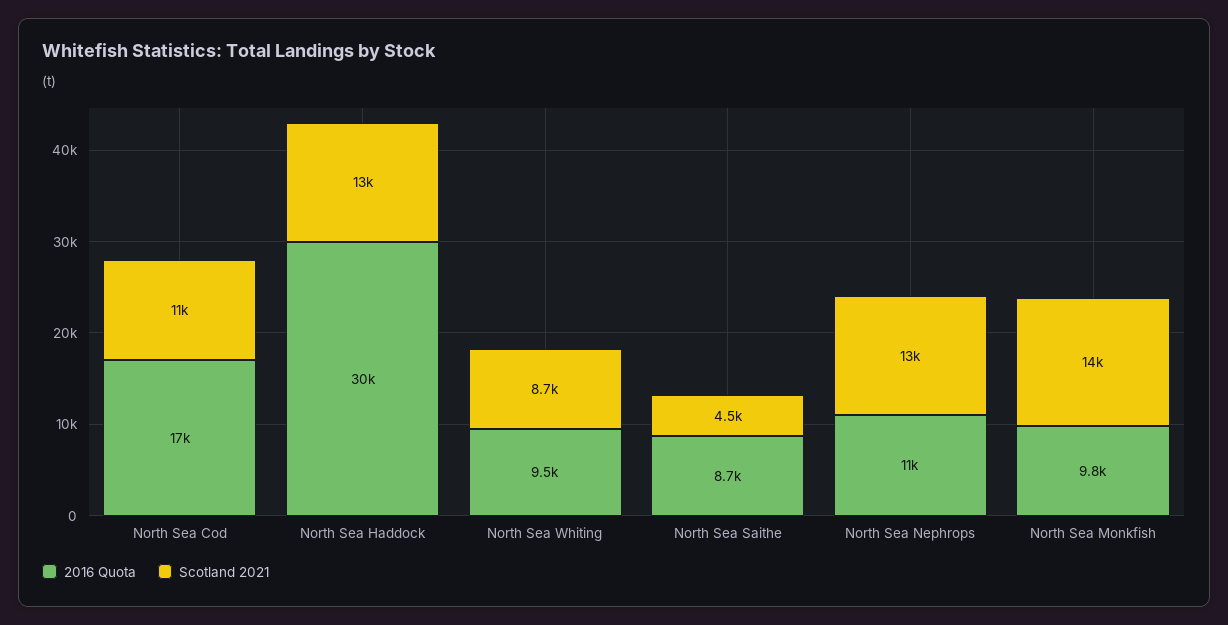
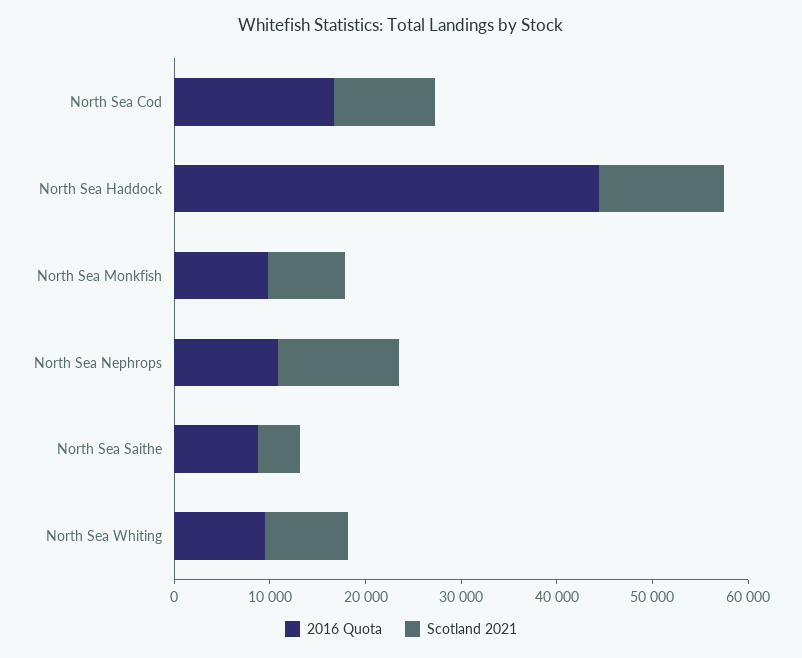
  {
    "2016 Quota": {
      "North Sea Cod": 17000,
-     "North Sea Haddock": 30000,
+     "North Sea Haddock": 44000,
      "North Sea Whiting": 9500,
      "North Sea Saithe": 8700,
      "North Sea Nephrops": 11000,
      "North Sea Monkfish": 9800
    },
    "Scotland 2021": {
      "North Sea Cod": 11000,
      "North Sea Haddock": 13000,
      "North Sea Whiting": 8700,
      "North Sea Saithe": 4500,
      "North Sea Nephrops": 13000,
-     "North Sea Monkfish": 14000
+     "North Sea Monkfish": 8000
    }
  }

